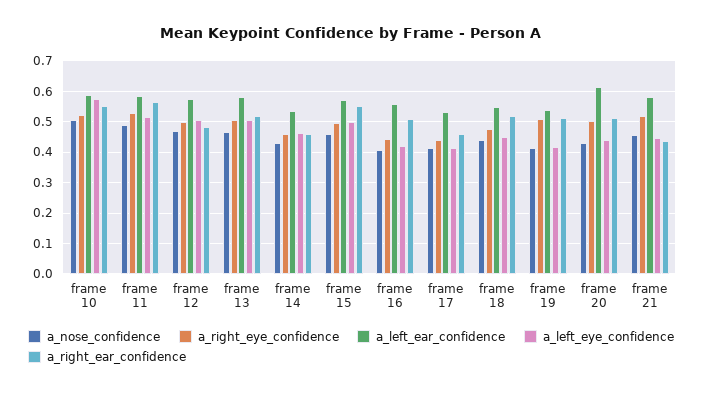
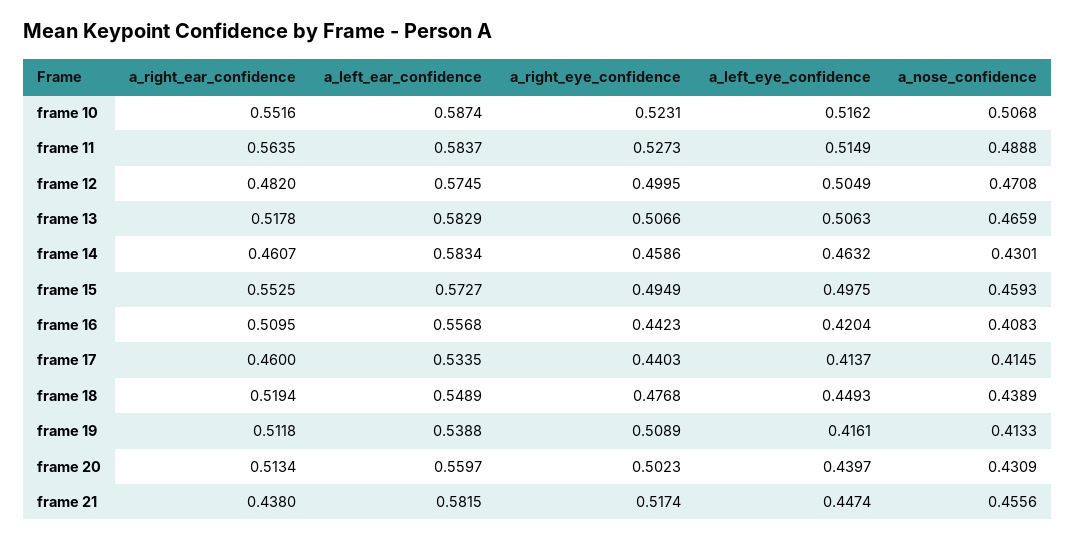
  {
    "a_nose_confidence": {
      "frame 10": 0.5068,
      "frame 11": 0.4888,
      "frame 12": 0.4708,
      "frame 13": 0.4659,
      "frame 14": 0.4301,
      "frame 15": 0.4593,
      "frame 16": 0.4083,
      "frame 17": 0.4145,
      "frame 18": 0.4389,
      "frame 19": 0.4133,
      "frame 20": 0.4309,
      "frame 21": 0.4556
    },
    "a_right_eye_confidence": {
      "frame 10": 0.5231,
      "frame 11": 0.5273,
      "frame 12": 0.4995,
      "frame 13": 0.5066,
      "frame 14": 0.4586,
      "frame 15": 0.4949,
      "frame 16": 0.4423,
      "frame 17": 0.4403,
      "frame 18": 0.4768,
      "frame 19": 0.5089,
      "frame 20": 0.5023,
      "frame 21": 0.5174
    },
    "a_left_ear_confidence": {
      "frame 10": 0.5874,
      "frame 11": 0.5837,
      "frame 12": 0.5745,
      "frame 13": 0.5829,
-     "frame 14": 0.54,
+     "frame 14": 0.5834,
      "frame 15": 0.5727,
      "frame 16": 0.5568,
      "frame 17": 0.5335,
      "frame 18": 0.5489,
      "frame 19": 0.5388,
-     "frame 20": 0.62,
+     "frame 20": 0.5597,
      "frame 21": 0.5815
    },
    "a_left_eye_confidence": {
-     "frame 10": 0.58,
+     "frame 10": 0.5162,
      "frame 11": 0.5149,
      "frame 12": 0.5049,
      "frame 13": 0.5063,
      "frame 14": 0.4632,
      "frame 15": 0.4975,
      "frame 16": 0.4204,
      "frame 17": 0.4137,
      "frame 18": 0.4493,
      "frame 19": 0.4161,
      "frame 20": 0.4397,
      "frame 21": 0.4474
    },
    "a_right_ear_confidence": {
      "frame 10": 0.5516,
      "frame 11": 0.5635,
      "frame 12": 0.482,
      "frame 13": 0.5178,
      "frame 14": 0.4607,
      "frame 15": 0.5525,
      "frame 16": 0.5095,
      "frame 17": 0.46,
      "frame 18": 0.5194,
      "frame 19": 0.5118,
      "frame 20": 0.5134,
      "frame 21": 0.438
    }
  }

